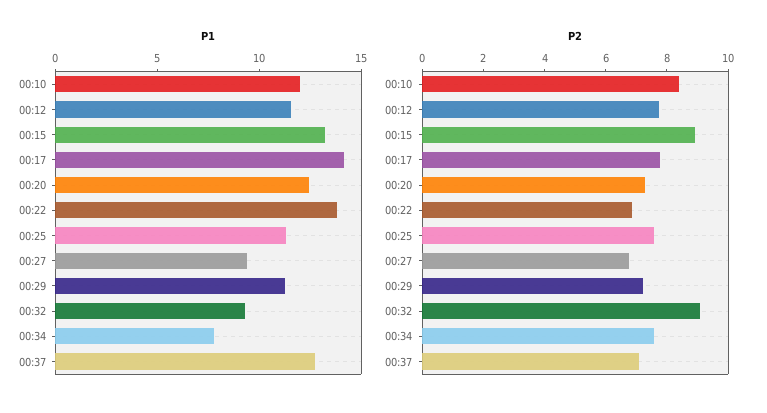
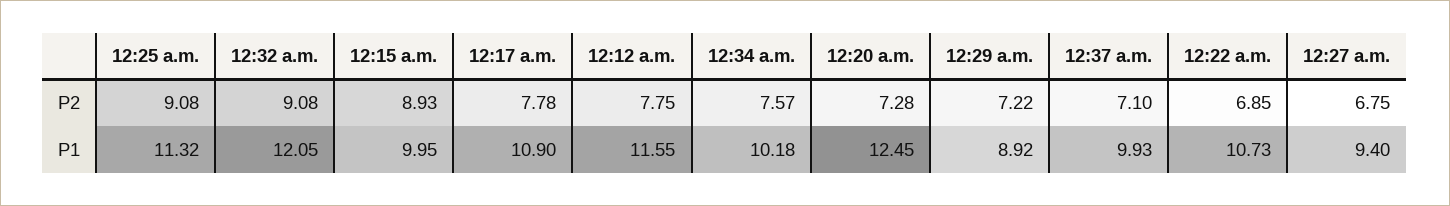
  {
    "P1": {
-     "00:10": 12,
      "00:12": 11.55,
-     "00:15": 13,
+     "00:15": 9.95,
-     "00:17": 14,
+     "00:17": 10.9,
      "00:20": 12.45,
-     "00:22": 14,
+     "00:22": 10.73,
      "00:25": 11.32,
      "00:27": 9.4,
-     "00:29": 11,
+     "00:29": 8.92,
-     "00:32": 9,
+     "00:32": 12.05,
-     "00:34": 8,
+     "00:34": 10.18,
-     "00:37": 13
+     "00:37": 9.93
    },
    "P2": {
-     "00:10": 8.5,
      "00:12": 7.75,
      "00:15": 8.93,
      "00:17": 7.78,
      "00:20": 7.28,
      "00:22": 6.85,
-     "00:25": 7.5,
+     "00:25": 9.08,
      "00:27": 6.75,
      "00:29": 7.22,
      "00:32": 9.08,
      "00:34": 7.57,
      "00:37": 7.1
    }
  }

